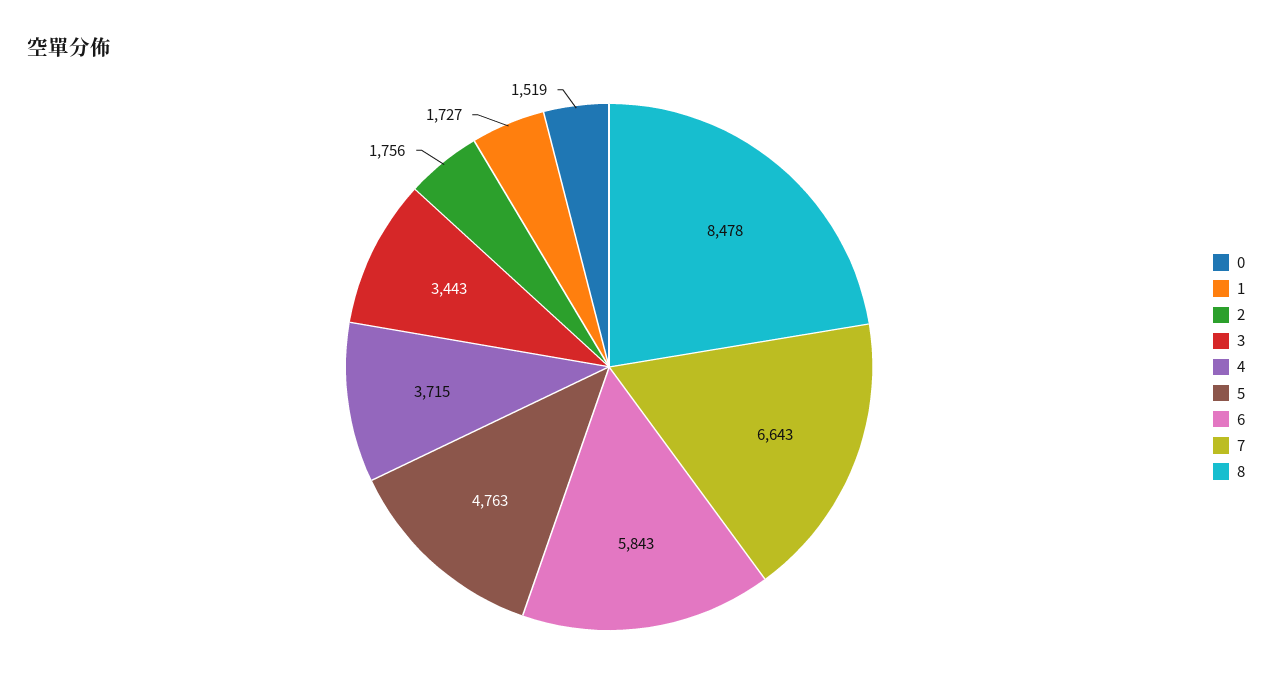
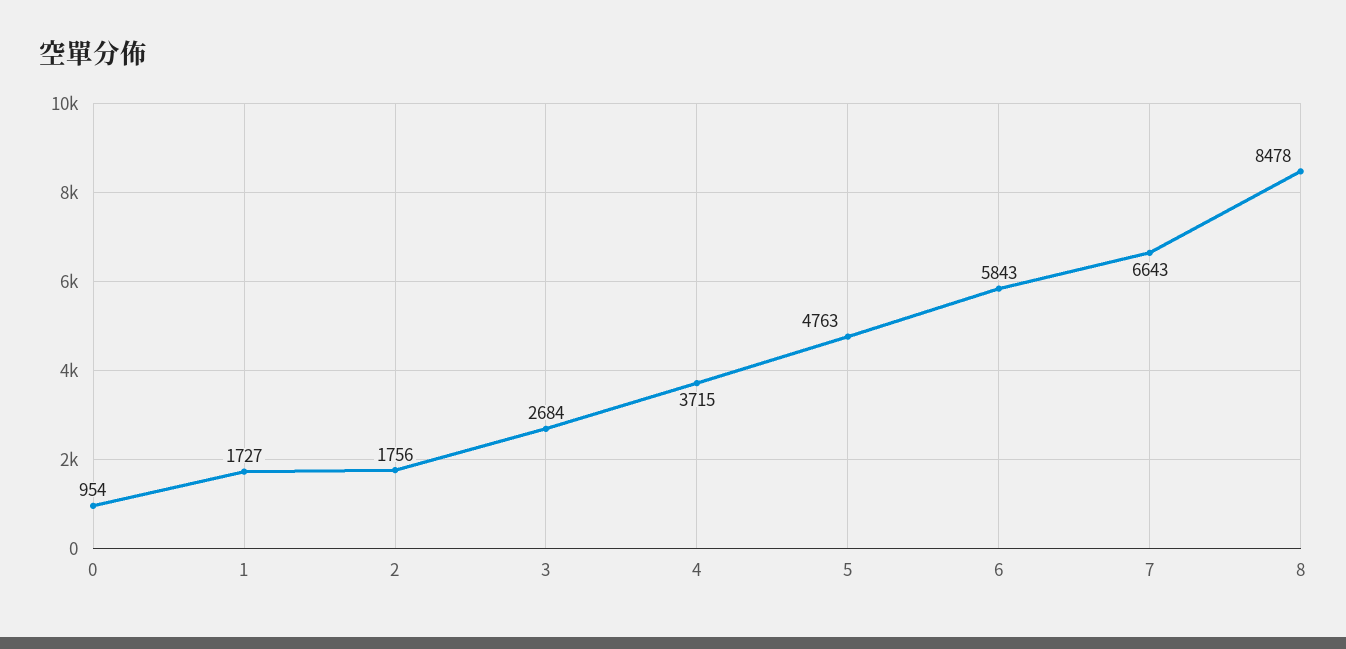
  {
-   "0": 1519,
+   "0": 954,
    "1": 1727,
    "2": 1756,
-   "3": 3443,
+   "3": 2684,
    "4": 3715,
    "5": 4763,
    "6": 5843,
    "7": 6643,
    "8": 8478
  }

